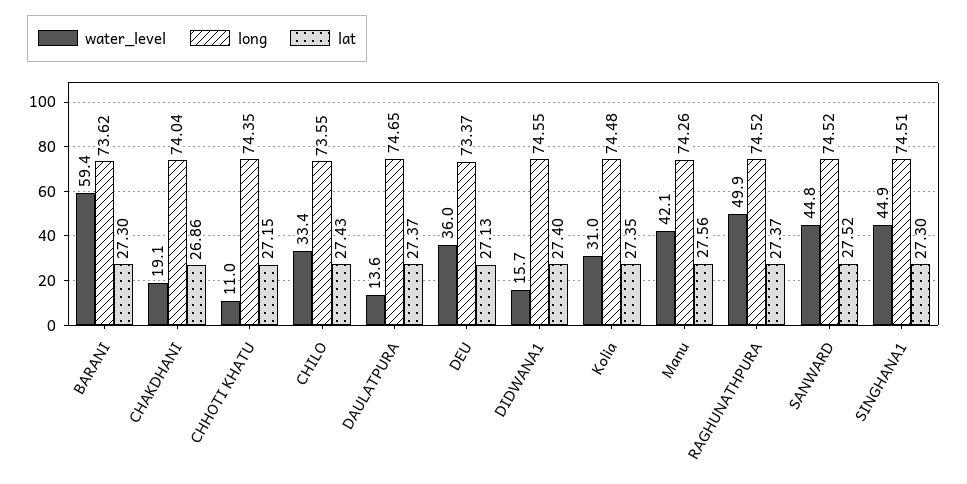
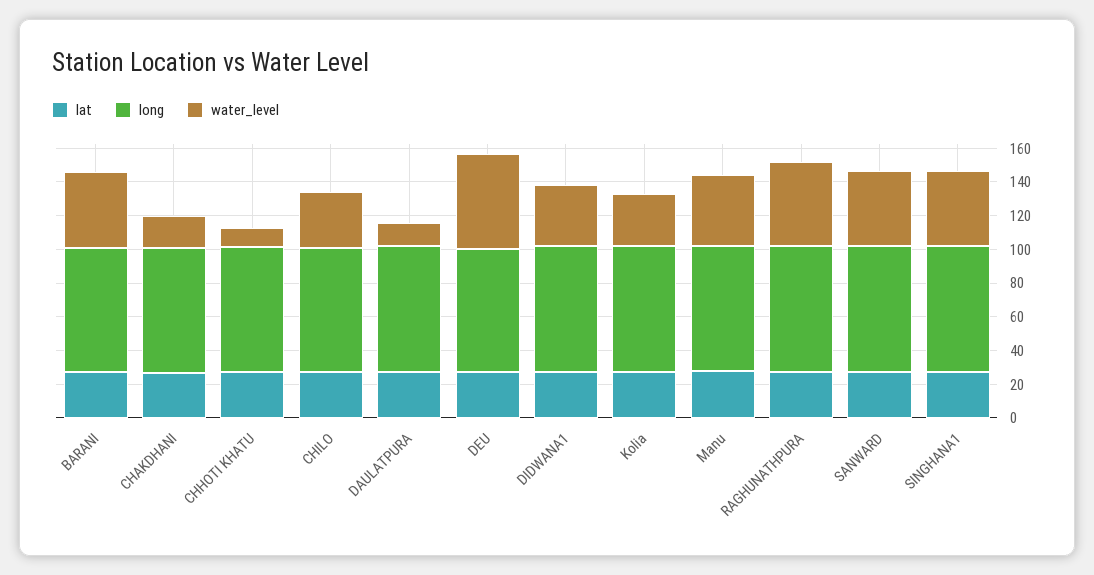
  {
    "water_level": {
-     "BARANI": 59.4,
+     "BARANI": 45,
      "CHAKDHANI": 19.1,
      "CHHOTI KHATU": 11,
      "CHILO": 33.4,
      "DAULATPURA": 13.6,
-     "DEU": 36,
+     "DEU": 55,
-     "DIDWANA1": 15.7,
+     "DIDWANA1": 35,
      "Kolia": 31,
      "Manu": 42.1,
      "RAGHUNATHPURA": 49.9,
      "SANWARD": 44.8,
      "SINGHANA1": 44.9
    },
    "long": {
      "BARANI": 73.62,
      "CHAKDHANI": 74.04,
      "CHHOTI KHATU": 74.35,
      "CHILO": 73.55,
      "DAULATPURA": 74.65,
      "DEU": 73.37,
      "DIDWANA1": 74.55,
      "Kolia": 74.48,
      "Manu": 74.26,
      "RAGHUNATHPURA": 74.52,
      "SANWARD": 74.52,
      "SINGHANA1": 74.51
    },
    "lat": {
      "BARANI": 27.3,
      "CHAKDHANI": 26.86,
      "CHHOTI KHATU": 27.15,
      "CHILO": 27.43,
      "DAULATPURA": 27.37,
      "DEU": 27.13,
      "DIDWANA1": 27.4,
      "Kolia": 27.35,
      "Manu": 27.56,
      "RAGHUNATHPURA": 27.37,
      "SANWARD": 27.52,
      "SINGHANA1": 27.3
    }
  }

